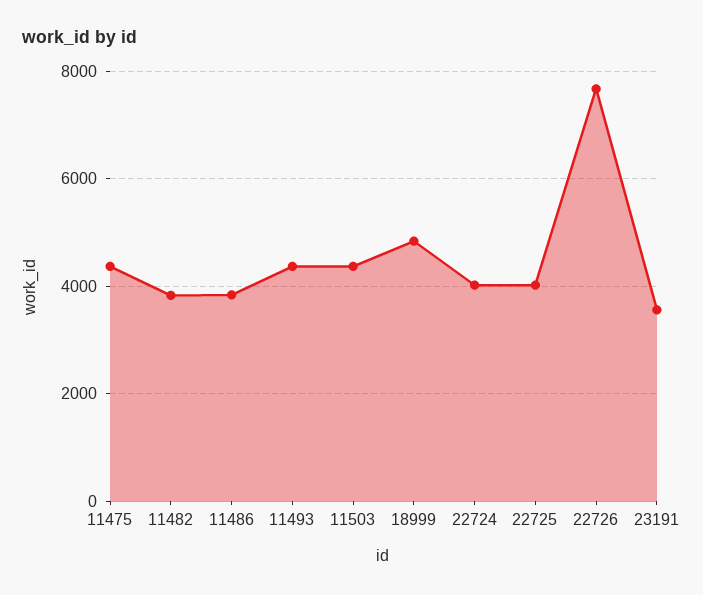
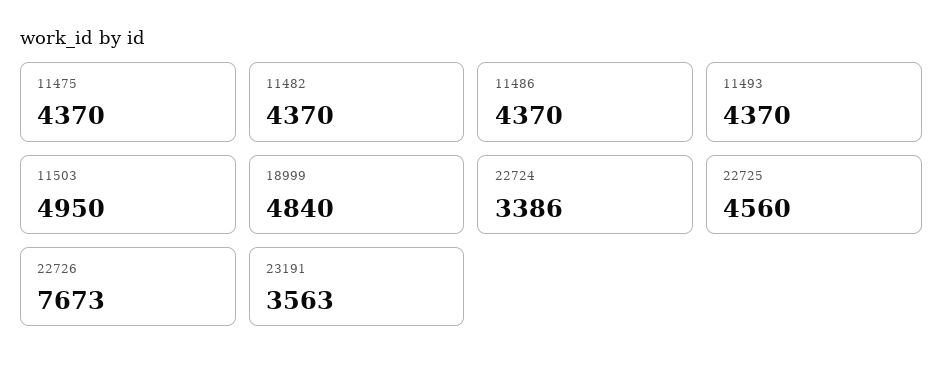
  {
    "11475": 4370,
-   "11482": 3800,
+   "11482": 4370,
-   "11486": 3800,
+   "11486": 4370,
    "11493": 4370,
-   "11503": 4400,
+   "11503": 4950,
    "18999": 4840,
-   "22724": 4000,
+   "22724": 3386,
-   "22725": 4000,
+   "22725": 4560,
    "22726": 7673,
    "23191": 3563
  }

